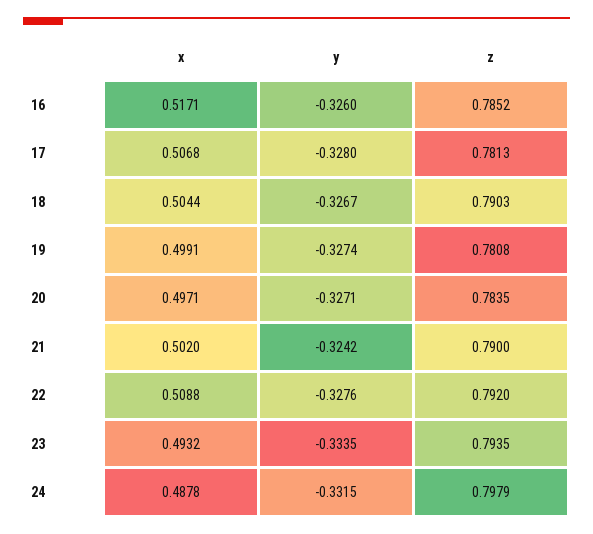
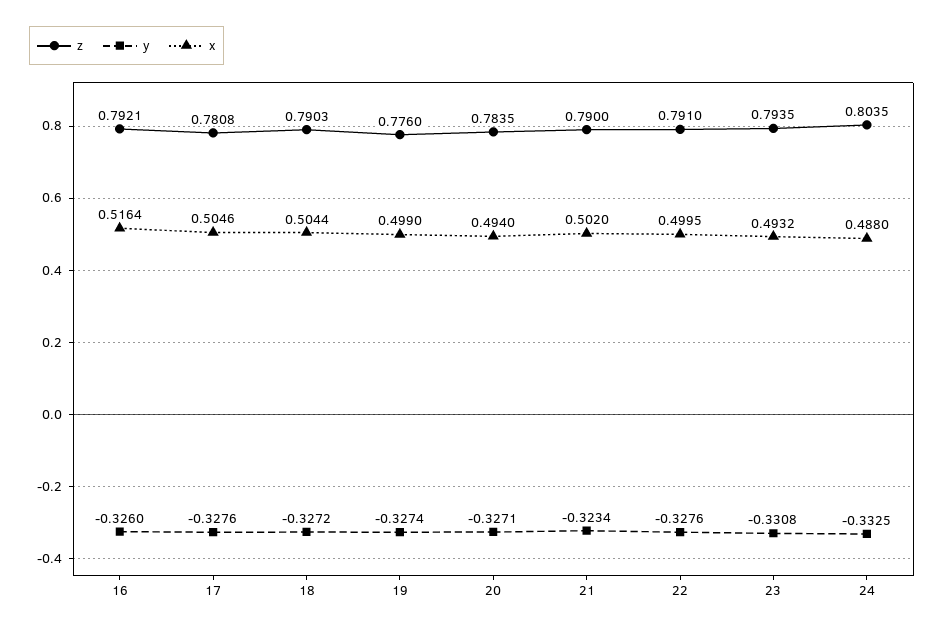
  {
    "x": {
-     "16": 0.5171,
+     "16": 0.5164,
-     "17": 0.5068,
+     "17": 0.5046,
      "18": 0.5044,
-     "19": 0.4991,
+     "19": 0.499,
-     "20": 0.4971,
+     "20": 0.494,
      "21": 0.502,
-     "22": 0.5088,
+     "22": 0.4995,
      "23": 0.4932,
-     "24": 0.4878
+     "24": 0.488
    },
    "y": {
      "16": -0.326,
-     "17": -0.328,
+     "17": -0.3276,
-     "18": -0.3267,
+     "18": -0.3272,
      "19": -0.3274,
      "20": -0.3271,
-     "21": -0.3242,
+     "21": -0.3234,
      "22": -0.3276,
-     "23": -0.3335,
+     "23": -0.3308,
-     "24": -0.3315
+     "24": -0.3325
    },
    "z": {
-     "16": 0.7852,
+     "16": 0.7921,
-     "17": 0.7813,
+     "17": 0.7808,
      "18": 0.7903,
-     "19": 0.7808,
+     "19": 0.776,
      "20": 0.7835,
      "21": 0.79,
-     "22": 0.792,
+     "22": 0.791,
      "23": 0.7935,
-     "24": 0.7979
+     "24": 0.8035
    }
  }

